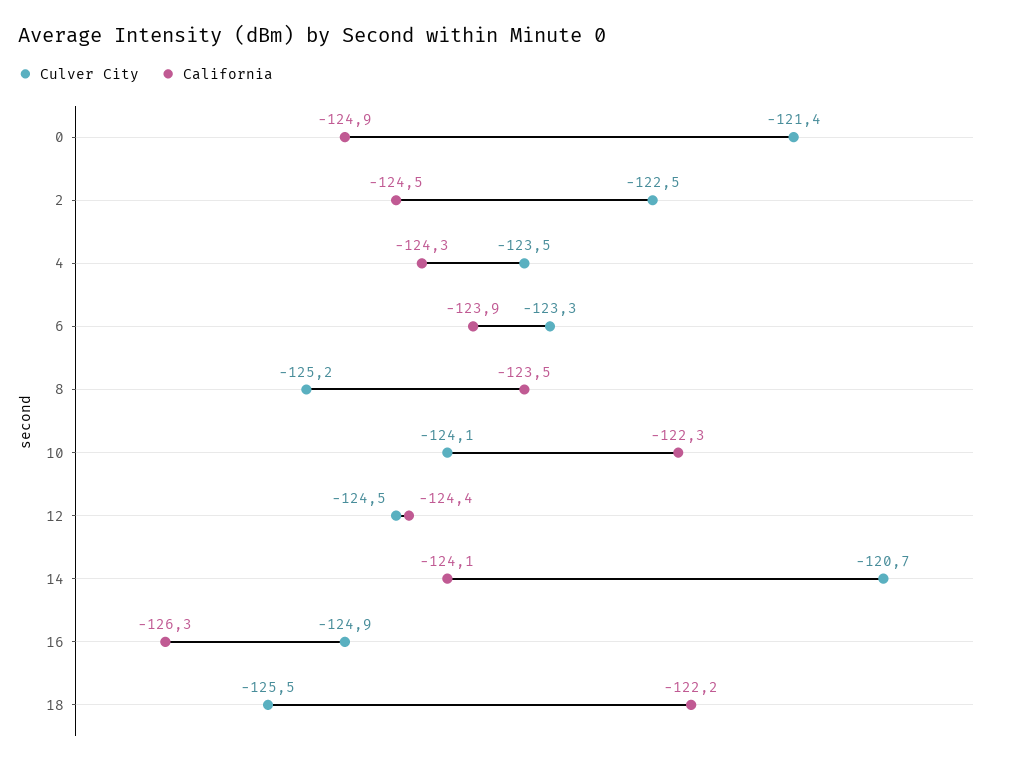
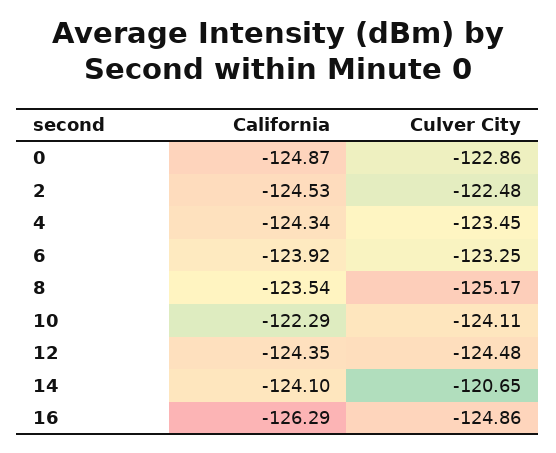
  {
    "Culver City": {
-     "0": -121.4,
+     "0": -122.86,
      "2": -122.48,
      "4": -123.45,
      "6": -123.25,
      "8": -125.17,
      "10": -124.11,
      "12": -124.48,
      "14": -120.65,
-     "16": -124.86,
+     "16": -124.86
-     "18": -125.5
    },
    "California": {
      "0": -124.87,
      "2": -124.53,
      "4": -124.34,
      "6": -123.92,
      "8": -123.54,
      "10": -122.29,
      "12": -124.35,
      "14": -124.1,
-     "16": -126.29,
+     "16": -126.29
-     "18": -122.2
    }
  }

